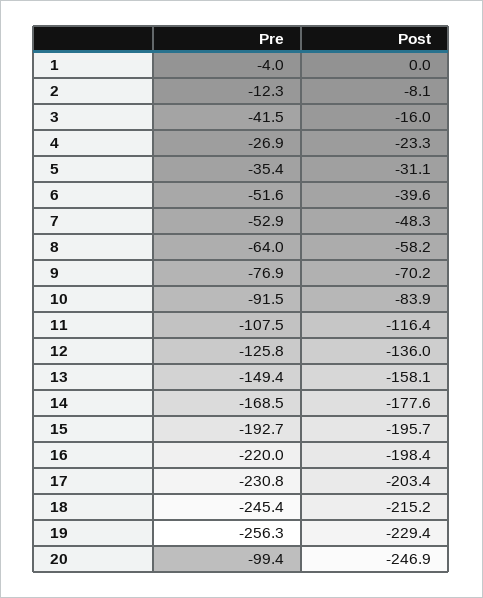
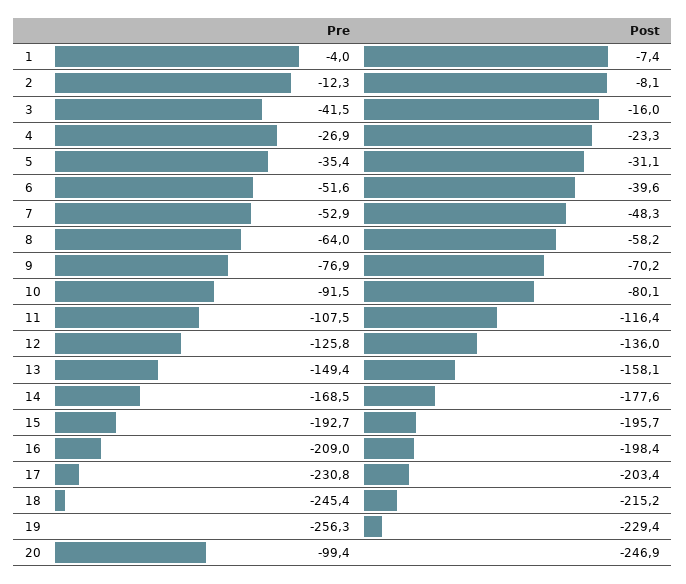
  {
    "Pre": {
      "1": -4,
      "2": -12.3,
      "3": -41.5,
      "4": -26.9,
      "5": -35.4,
      "6": -51.6,
      "7": -52.9,
      "8": -64,
      "9": -76.9,
      "10": -91.5,
      "11": -107.5,
      "12": -125.8,
      "13": -149.4,
      "14": -168.5,
      "15": -192.7,
-     "16": -220,
+     "16": -209,
      "17": -230.8,
      "18": -245.4,
      "19": -256.3,
      "20": -99.4
    },
    "Post": {
-     "1": 0,
+     "1": -7.4,
      "2": -8.1,
      "3": -16,
      "4": -23.3,
      "5": -31.1,
      "6": -39.6,
      "7": -48.3,
      "8": -58.2,
      "9": -70.2,
-     "10": -83.9,
+     "10": -80.1,
      "11": -116.4,
      "12": -136,
      "13": -158.1,
      "14": -177.6,
      "15": -195.7,
      "16": -198.4,
      "17": -203.4,
      "18": -215.2,
      "19": -229.4,
      "20": -246.9
    }
  }

